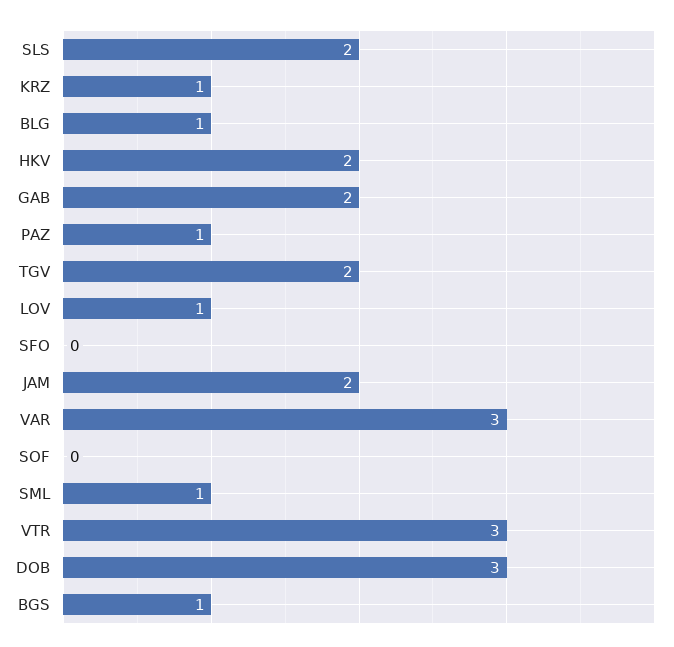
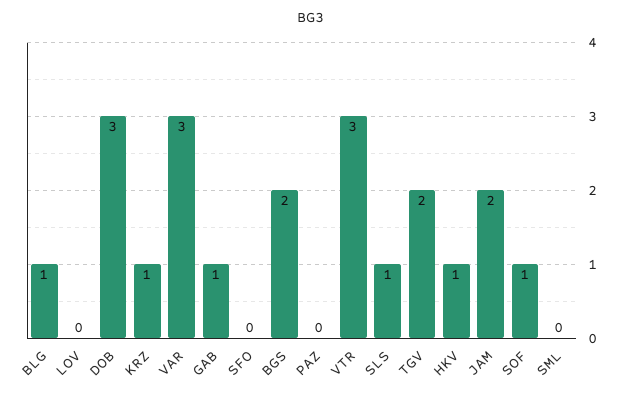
  {
-   "SLS": 2,
+   "SLS": 1,
    "KRZ": 1,
    "BLG": 1,
-   "HKV": 2,
+   "HKV": 1,
-   "GAB": 2,
+   "GAB": 1,
-   "PAZ": 1,
+   "PAZ": 0,
    "TGV": 2,
-   "LOV": 1,
+   "LOV": 0,
    "SFO": 0,
    "JAM": 2,
    "VAR": 3,
-   "SOF": 0,
+   "SOF": 1,
-   "SML": 1,
+   "SML": 0,
    "VTR": 3,
    "DOB": 3,
-   "BGS": 1
+   "BGS": 2
  }

